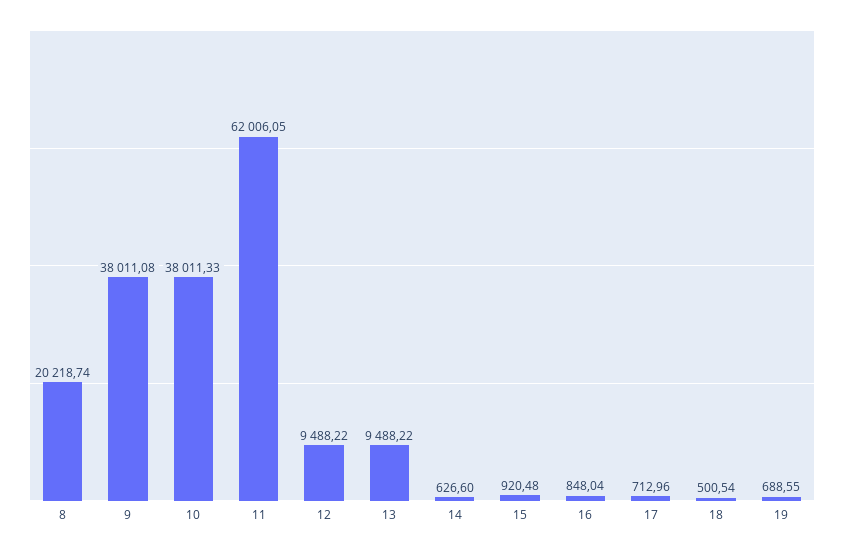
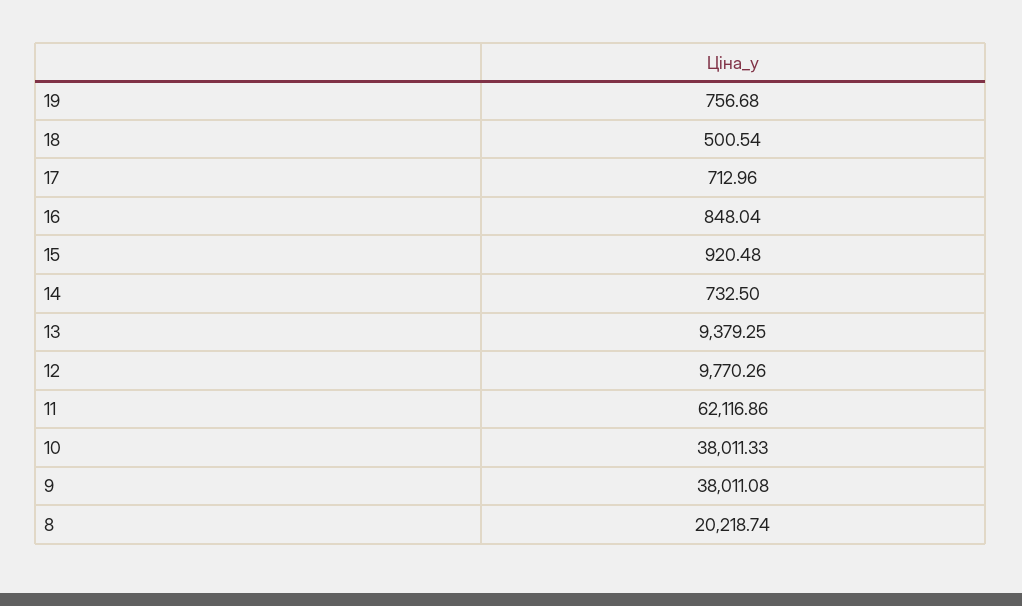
  {
    "8": 20218.74,
    "9": 38011.08,
    "10": 38011.33,
-   "11": 62006.05,
+   "11": 62116.86,
-   "12": 9488.22,
+   "12": 9770.26,
-   "13": 9488.22,
+   "13": 9379.25,
-   "14": 626.6,
+   "14": 732.5,
    "15": 920.48,
    "16": 848.04,
    "17": 712.96,
    "18": 500.54,
-   "19": 688.55
+   "19": 756.68
  }

